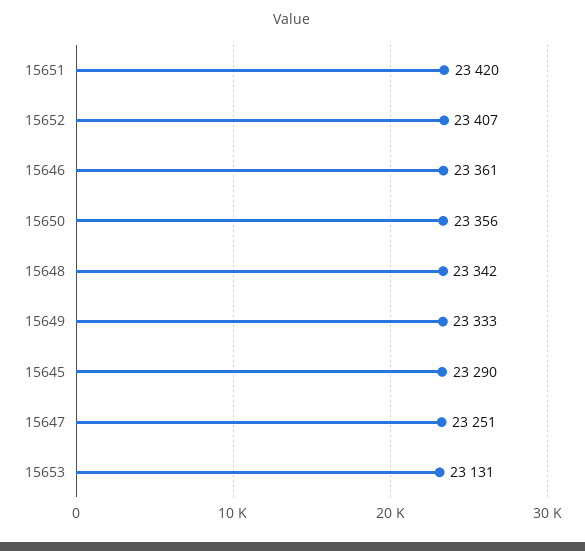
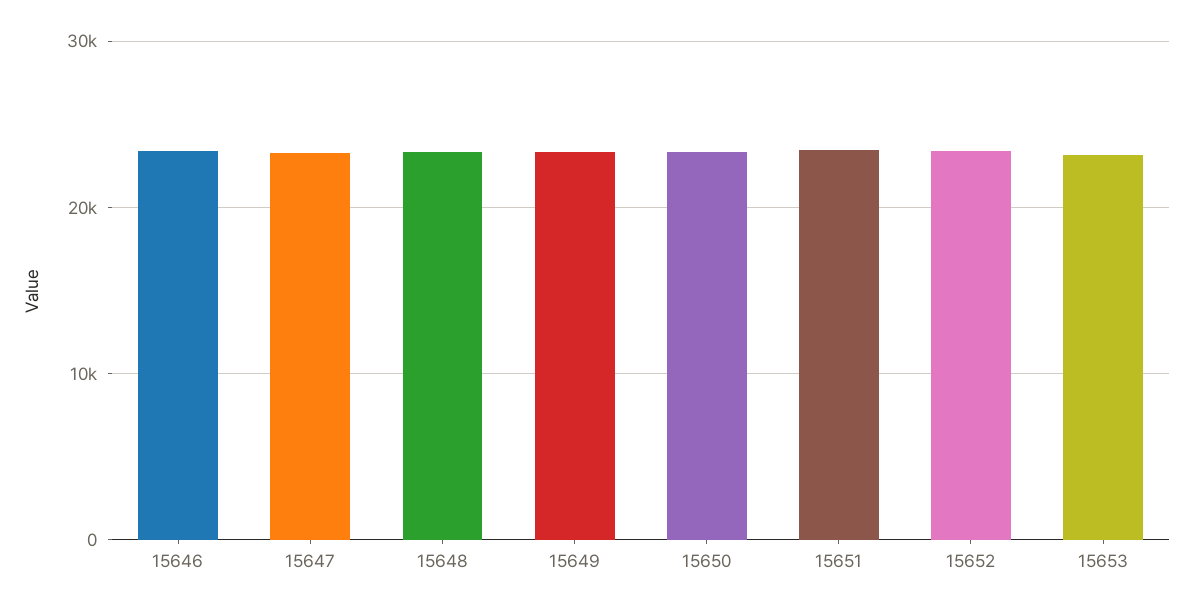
  {
    "15651": 23420,
    "15652": 23407,
    "15646": 23361,
    "15650": 23356,
    "15648": 23342,
    "15649": 23333,
-   "15645": 23290,
    "15647": 23251,
    "15653": 23131
  }

